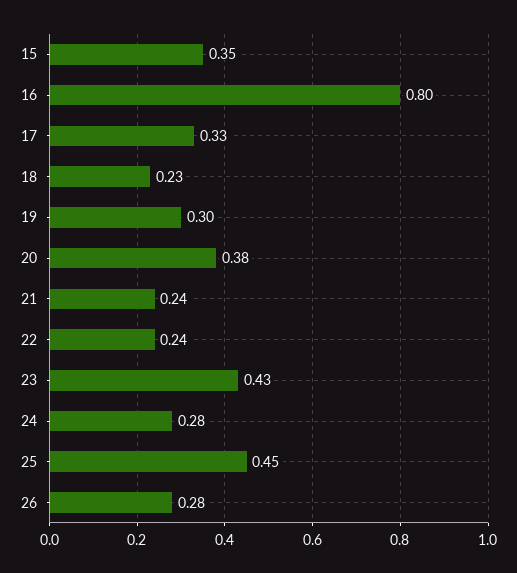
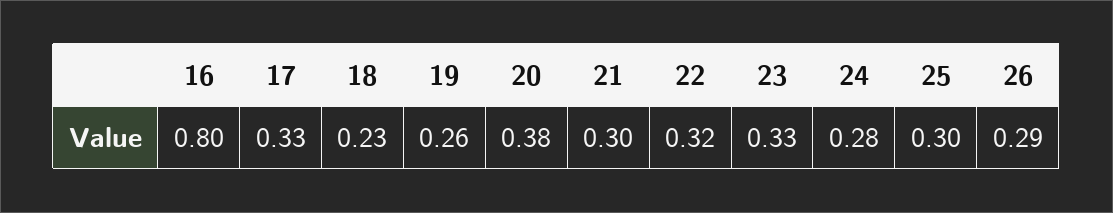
  {
-   "15": 0.35,
    "16": 0.8,
    "17": 0.33,
    "18": 0.23,
-   "19": 0.3,
+   "19": 0.26,
    "20": 0.38,
-   "21": 0.24,
+   "21": 0.3,
-   "22": 0.24,
+   "22": 0.32,
-   "23": 0.43,
+   "23": 0.33,
    "24": 0.28,
-   "25": 0.45,
+   "25": 0.3,
-   "26": 0.28
+   "26": 0.29
  }

